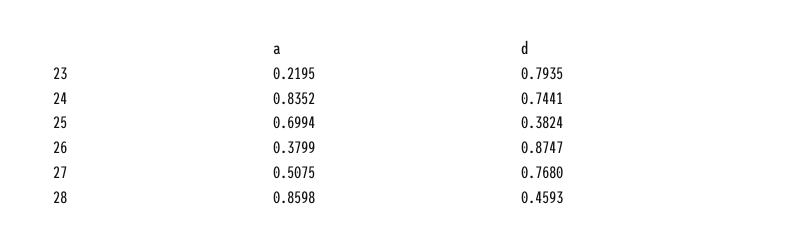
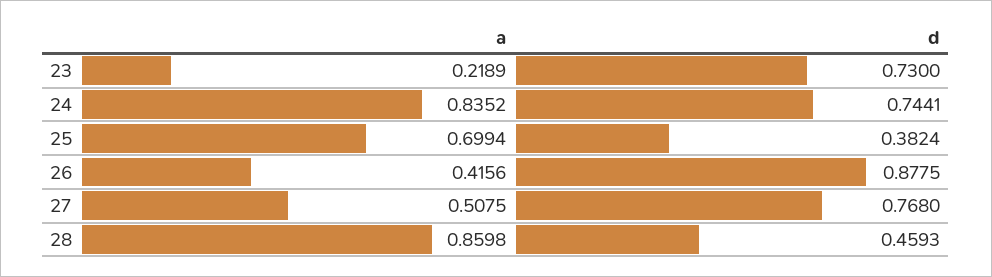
  {
    "a": {
-     "23": 0.2195,
+     "23": 0.2189,
      "24": 0.8352,
      "25": 0.6994,
-     "26": 0.3799,
+     "26": 0.4156,
      "27": 0.5075,
      "28": 0.8598
    },
    "d": {
-     "23": 0.7935,
+     "23": 0.73,
      "24": 0.7441,
      "25": 0.3824,
-     "26": 0.8747,
+     "26": 0.8775,
      "27": 0.768,
      "28": 0.4593
    }
  }

